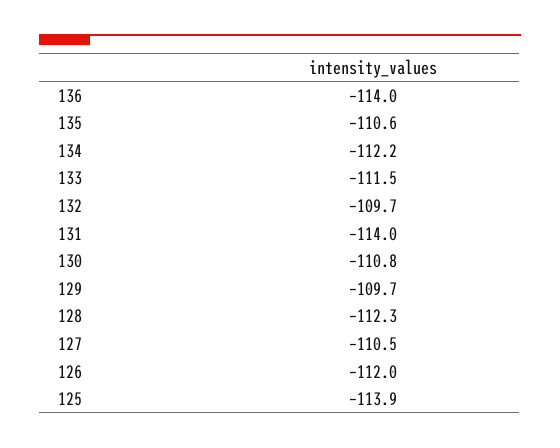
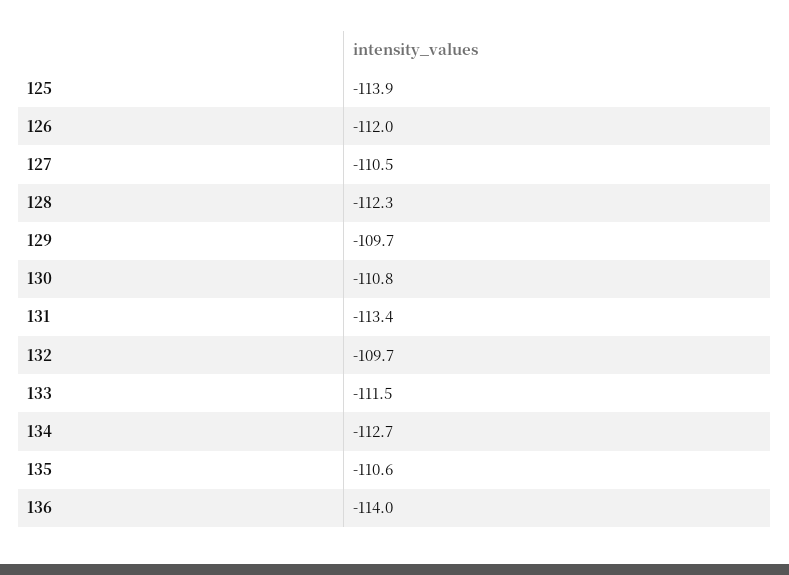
  {
    "136": -114,
    "135": -110.6,
-   "134": -112.2,
+   "134": -112.7,
    "133": -111.5,
    "132": -109.7,
-   "131": -114,
+   "131": -113.4,
    "130": -110.8,
    "129": -109.7,
    "128": -112.3,
    "127": -110.5,
    "126": -112,
    "125": -113.9
  }

